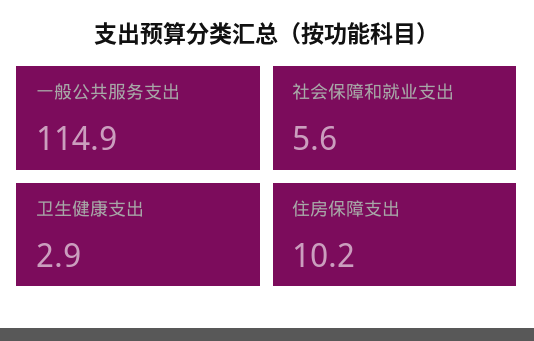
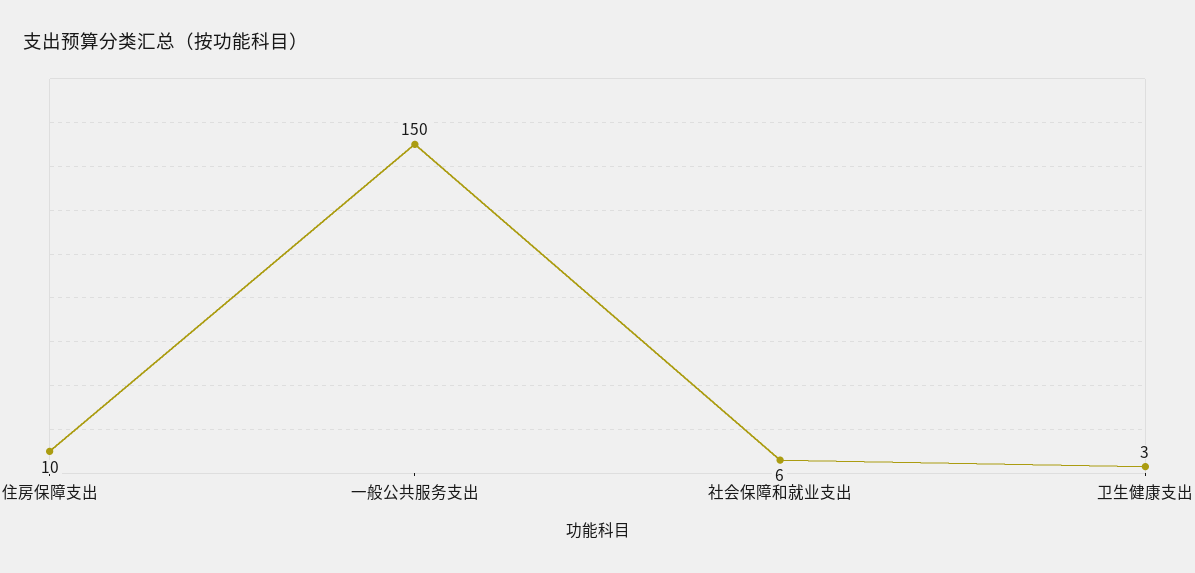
  {
-   "一般公共服务支出": 114.9,
+   "一般公共服务支出": 150,
    "社会保障和就业支出": 5.6,
    "卫生健康支出": 2.9,
    "住房保障支出": 10.2
  }

